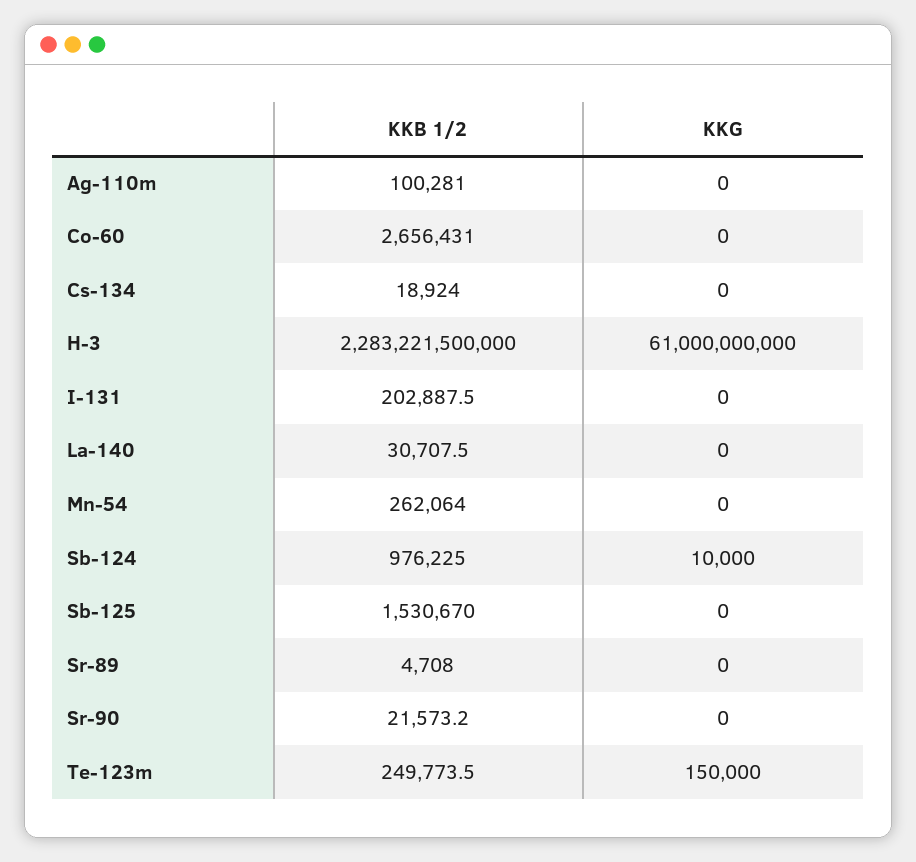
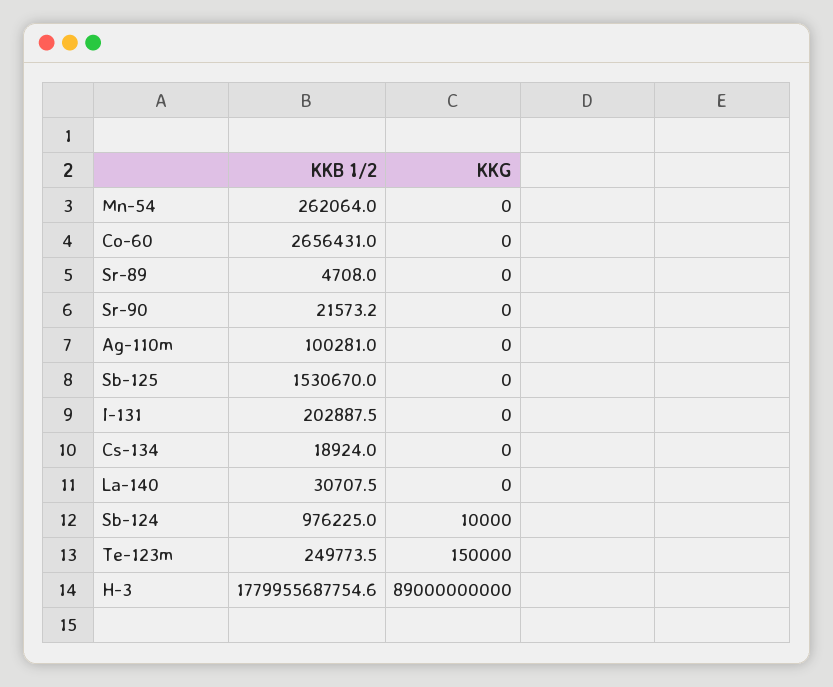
  {
    "KKB 1/2": {
      "Ag-110m": 100281,
      "Co-60": 2656431,
      "Cs-134": 18924,
-     "H-3": 2283221500000,
+     "H-3": 1779955687754.6,
      "I-131": 202887.5,
      "La-140": 30707.5,
      "Mn-54": 262064,
      "Sb-124": 976225,
      "Sb-125": 1530670,
      "Sr-89": 4708,
      "Sr-90": 21573.2,
      "Te-123m": 249773.5
    },
    "KKG": {
      "Ag-110m": 0,
      "Co-60": 0,
      "Cs-134": 0,
-     "H-3": 61000000000,
+     "H-3": 89000000000,
      "I-131": 0,
      "La-140": 0,
      "Mn-54": 0,
      "Sb-124": 10000,
      "Sb-125": 0,
      "Sr-89": 0,
      "Sr-90": 0,
      "Te-123m": 150000
    }
  }

